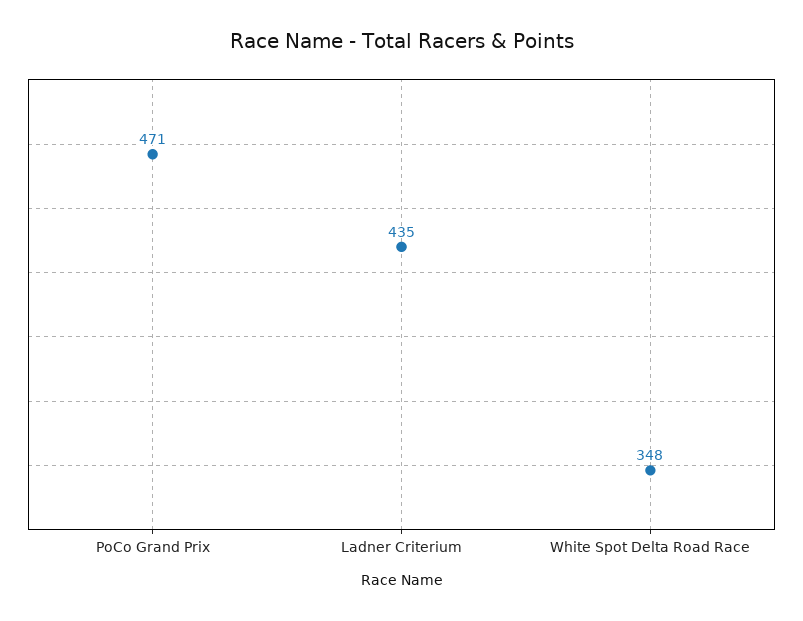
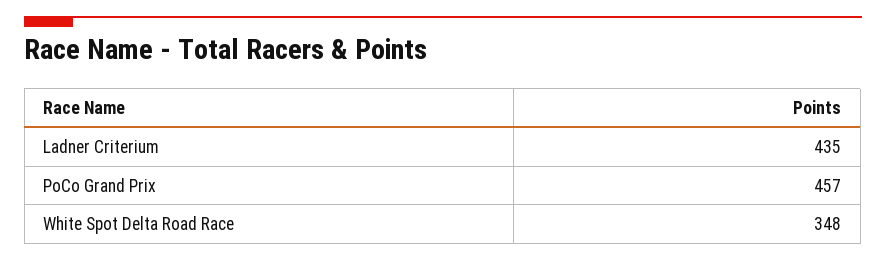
  {
-   "PoCo Grand Prix": 471,
+   "PoCo Grand Prix": 457,
    "Ladner Criterium": 435,
    "White Spot Delta Road Race": 348
  }

